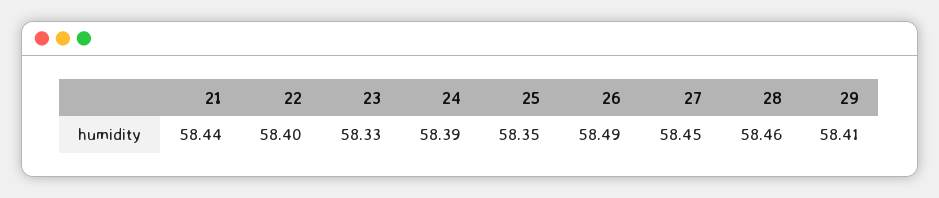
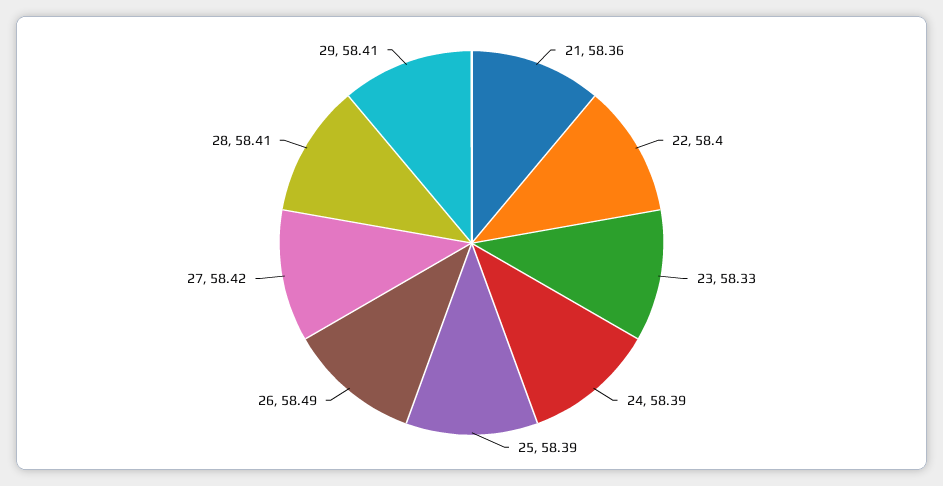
  {
-   "21": 58.44,
+   "21": 58.36,
    "22": 58.4,
    "23": 58.33,
    "24": 58.39,
-   "25": 58.35,
+   "25": 58.39,
    "26": 58.49,
-   "27": 58.45,
+   "27": 58.42,
-   "28": 58.46,
+   "28": 58.41,
    "29": 58.41
  }

